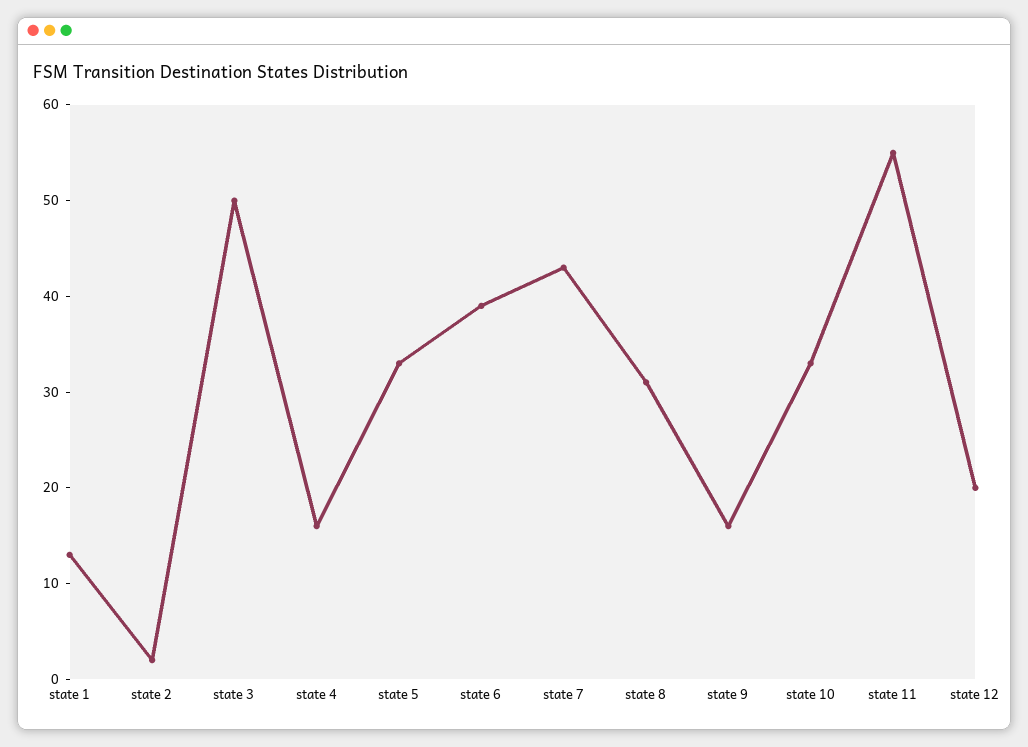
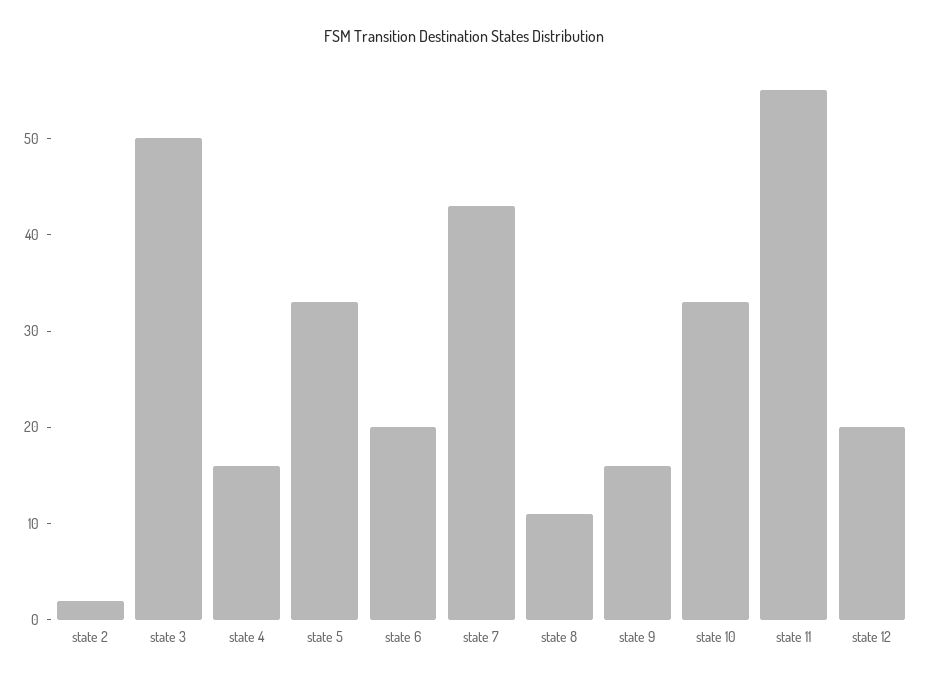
  {
-   "state 1": 13,
    "state 2": 2,
    "state 3": 50,
    "state 4": 16,
    "state 5": 33,
-   "state 6": 39,
+   "state 6": 20,
    "state 7": 43,
-   "state 8": 31,
+   "state 8": 11,
    "state 9": 16,
    "state 10": 33,
    "state 11": 55,
    "state 12": 20
  }

